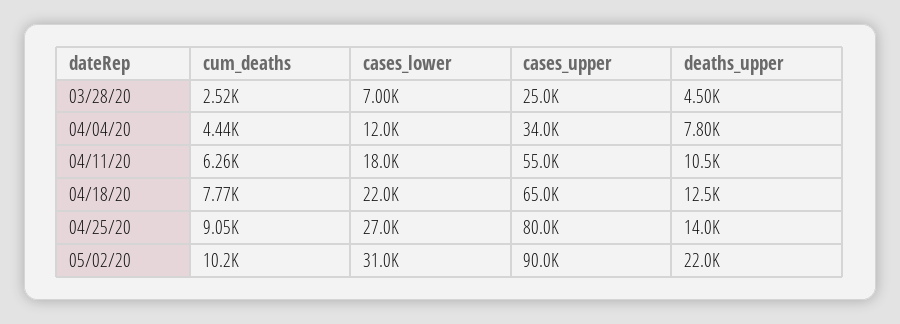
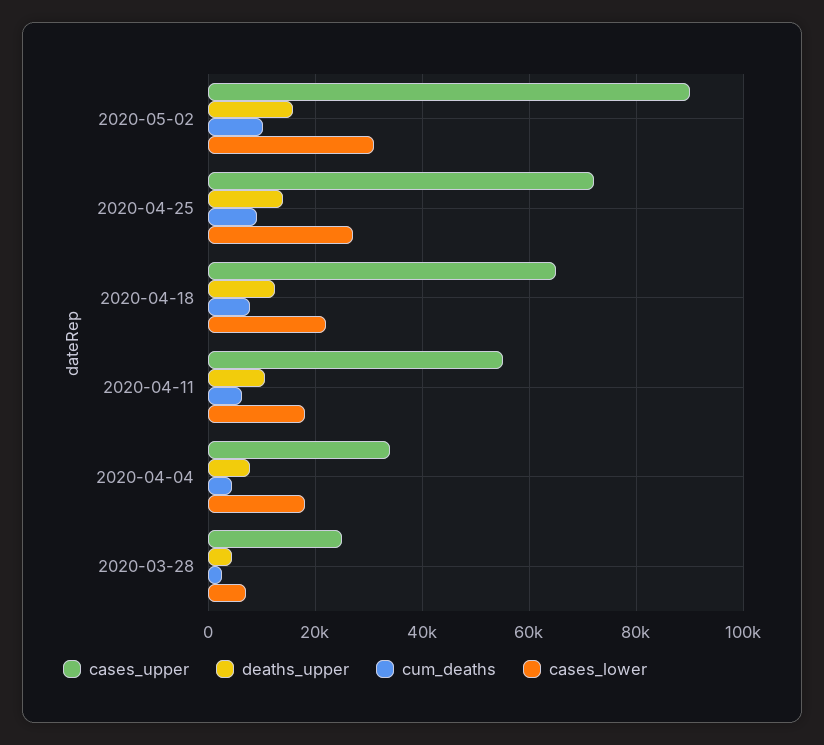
  {
    "cum_deaths": {
      "03/28/20": 2520,
      "04/04/20": 4440,
      "04/11/20": 6260,
      "04/18/20": 7770,
      "04/25/20": 9050,
      "05/02/20": 10200
    },
    "cases_lower": {
      "03/28/20": 7000,
-     "04/04/20": 12000,
+     "04/04/20": 18000,
      "04/11/20": 18000,
      "04/18/20": 22000,
      "04/25/20": 27000,
      "05/02/20": 31000
    },
    "cases_upper": {
      "03/28/20": 25000,
      "04/04/20": 34000,
      "04/11/20": 55000,
      "04/18/20": 65000,
-     "04/25/20": 80000,
+     "04/25/20": 72000,
      "05/02/20": 90000
    },
    "deaths_upper": {
      "03/28/20": 4500,
      "04/04/20": 7800,
      "04/11/20": 10500,
      "04/18/20": 12500,
      "04/25/20": 14000,
-     "05/02/20": 22000
+     "05/02/20": 16000
    }
  }

